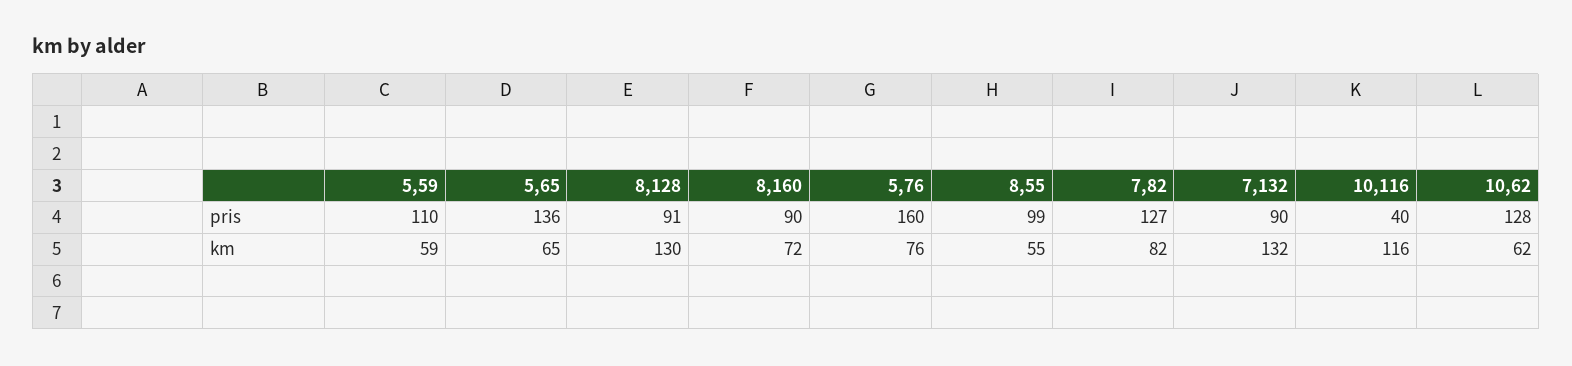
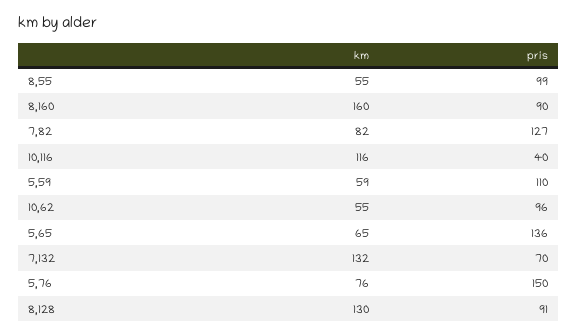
  {
    "5,59": {
      "pris": 110,
      "km": 59
    },
    "5,65": {
      "pris": 136,
      "km": 65
    },
    "8,128": {
      "pris": 91,
      "km": 130
    },
    "8,160": {
      "pris": 90,
-     "km": 72
+     "km": 160
    },
    "5,76": {
-     "pris": 160,
+     "pris": 150,
      "km": 76
    },
    "8,55": {
      "pris": 99,
      "km": 55
    },
    "7,82": {
      "pris": 127,
      "km": 82
    },
    "7,132": {
-     "pris": 90,
+     "pris": 70,
      "km": 132
    },
    "10,116": {
      "pris": 40,
      "km": 116
    },
    "10,62": {
-     "pris": 128,
+     "pris": 96,
-     "km": 62
+     "km": 55
    }
  }

